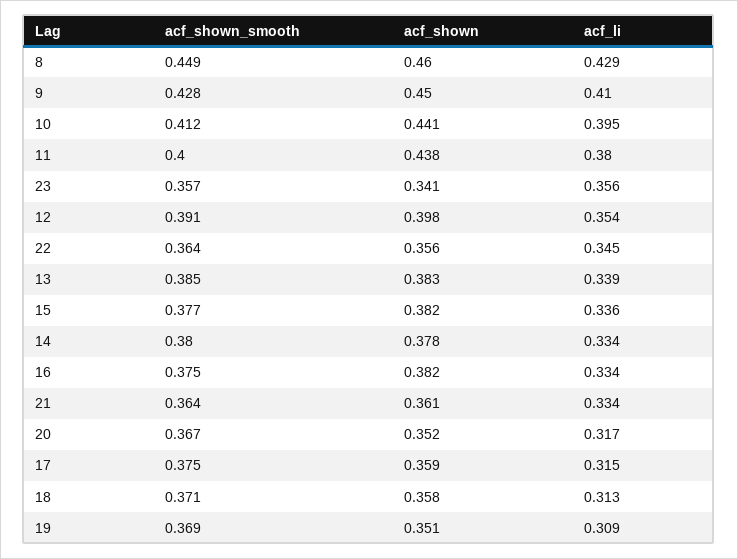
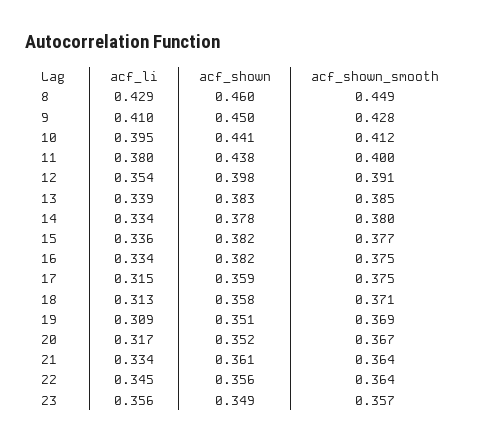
  {
    "acf_shown_smooth": {
      "8": 0.449,
      "9": 0.428,
      "10": 0.412,
      "11": 0.4,
      "23": 0.357,
      "12": 0.391,
      "22": 0.364,
      "13": 0.385,
      "15": 0.377,
      "14": 0.38,
      "16": 0.375,
      "21": 0.364,
      "20": 0.367,
      "17": 0.375,
      "18": 0.371,
      "19": 0.369
    },
    "acf_shown": {
      "8": 0.46,
      "9": 0.45,
      "10": 0.441,
      "11": 0.438,
-     "23": 0.341,
+     "23": 0.349,
      "12": 0.398,
      "22": 0.356,
      "13": 0.383,
      "15": 0.382,
      "14": 0.378,
      "16": 0.382,
      "21": 0.361,
      "20": 0.352,
      "17": 0.359,
      "18": 0.358,
      "19": 0.351
    },
    "acf_li": {
      "8": 0.429,
      "9": 0.41,
      "10": 0.395,
      "11": 0.38,
      "23": 0.356,
      "12": 0.354,
      "22": 0.345,
      "13": 0.339,
      "15": 0.336,
      "14": 0.334,
      "16": 0.334,
      "21": 0.334,
      "20": 0.317,
      "17": 0.315,
      "18": 0.313,
      "19": 0.309
    }
  }

